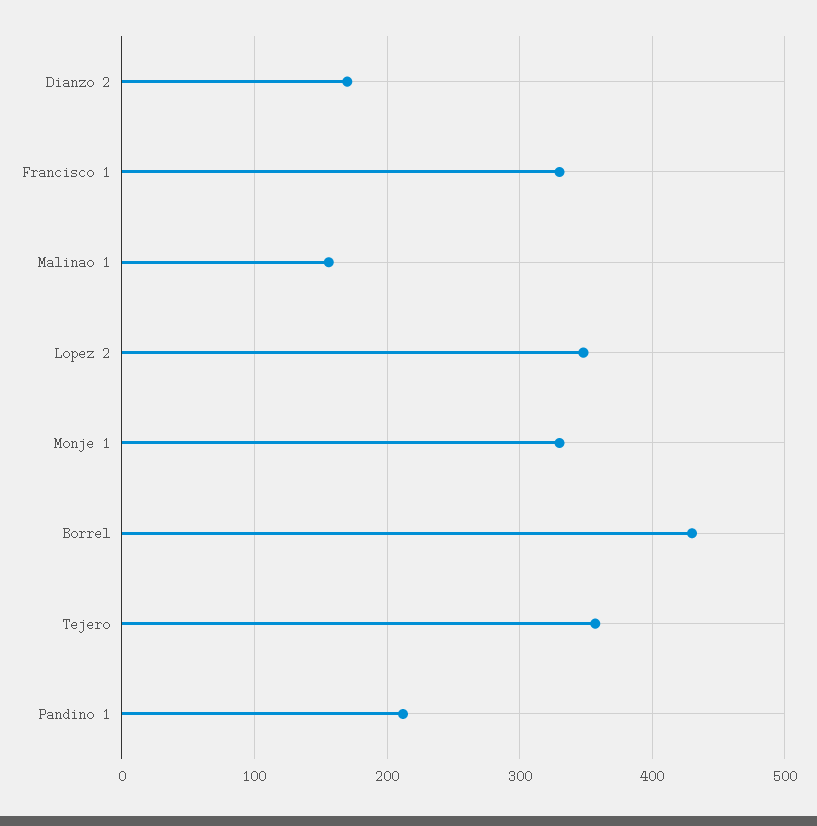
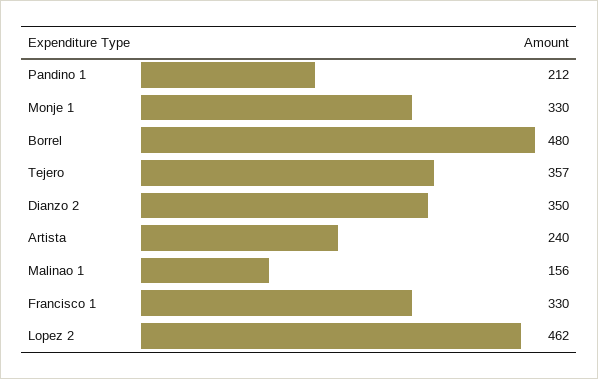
  {
-   "Dianzo 2": 170,
+   "Dianzo 2": 350,
    "Francisco 1": 330,
    "Malinao 1": 156,
-   "Lopez 2": 350,
+   "Lopez 2": 462,
    "Monje 1": 330,
-   "Borrel": 430,
+   "Borrel": 480,
    "Tejero": 357,
-   "Pandino 1": 212
+   "Pandino 1": 212,
+   "Artista": 240
  }

